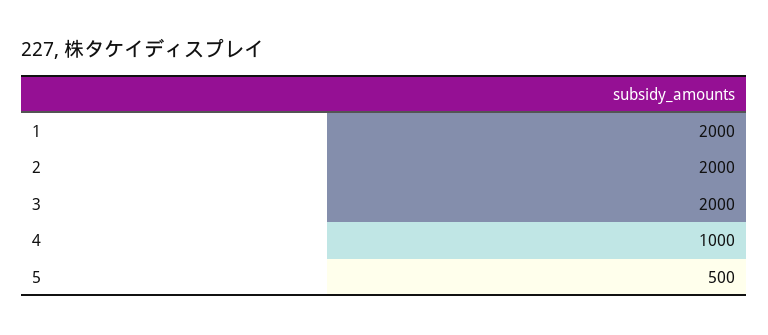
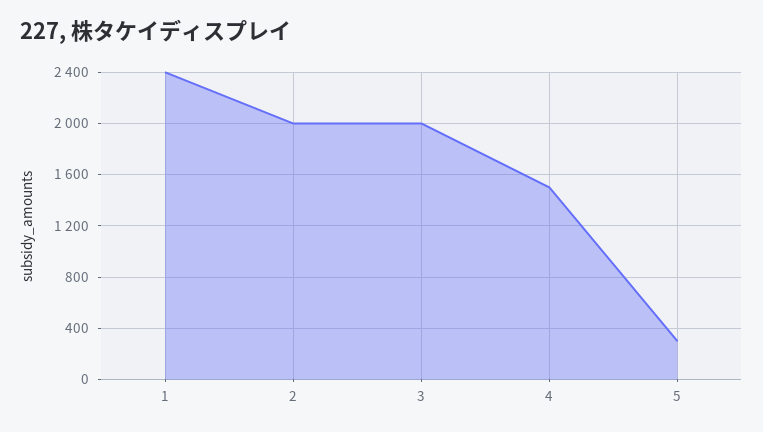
  {
-   "1": 2000,
+   "1": 2400,
    "2": 2000,
    "3": 2000,
-   "4": 1000,
+   "4": 1500,
-   "5": 500
+   "5": 300
  }

